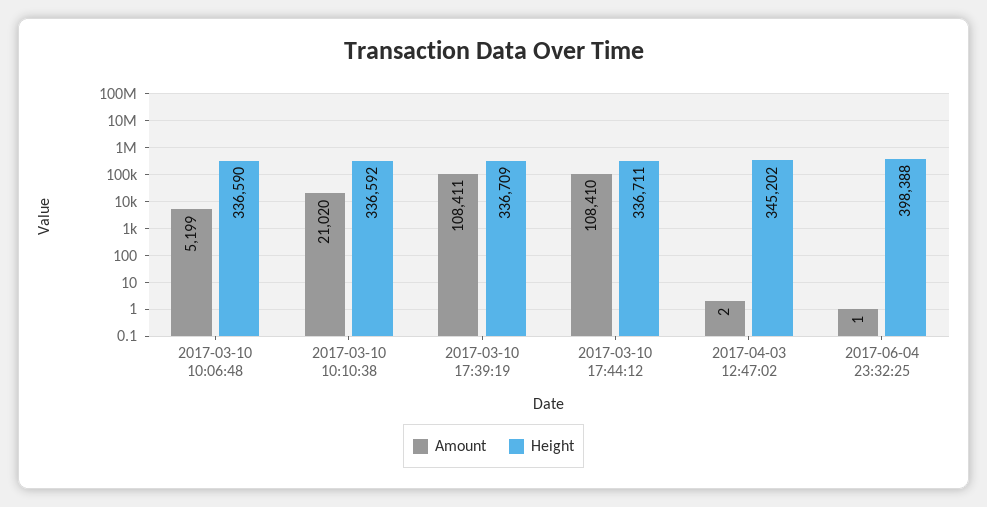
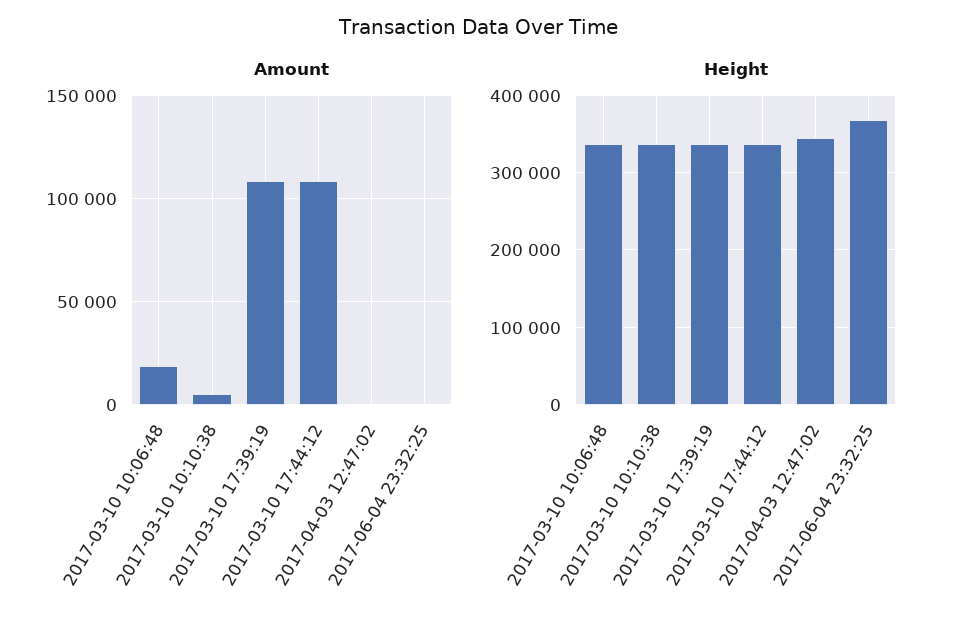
  {
    "Amount": {
-     "2017-03-10 10:06:48": 5199,
+     "2017-03-10 10:06:48": 20000,
-     "2017-03-10 10:10:38": 21020,
+     "2017-03-10 10:10:38": 5000,
      "2017-03-10 17:39:19": 108411,
      "2017-03-10 17:44:12": 108410,
      "2017-04-03 12:47:02": 2,
      "2017-06-04 23:32:25": 1
    },
    "Height": {
      "2017-03-10 10:06:48": 336590,
      "2017-03-10 10:10:38": 336592,
      "2017-03-10 17:39:19": 336709,
      "2017-03-10 17:44:12": 336711,
      "2017-04-03 12:47:02": 345202,
-     "2017-06-04 23:32:25": 398388
+     "2017-06-04 23:32:25": 370000
    }
  }

